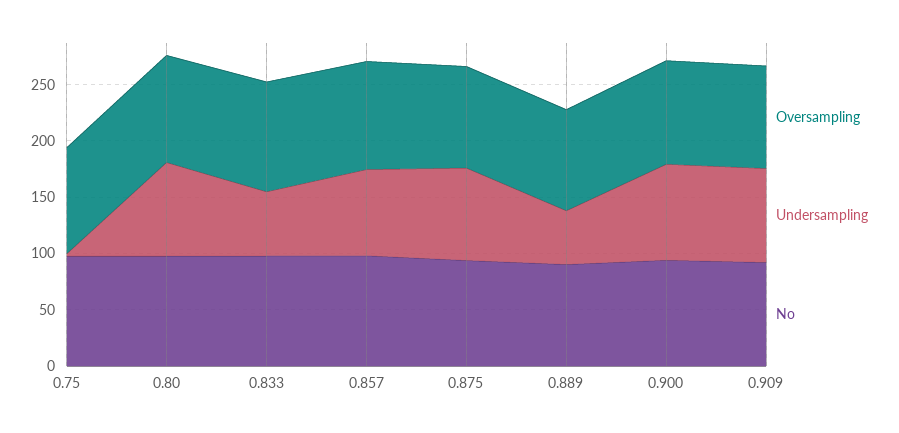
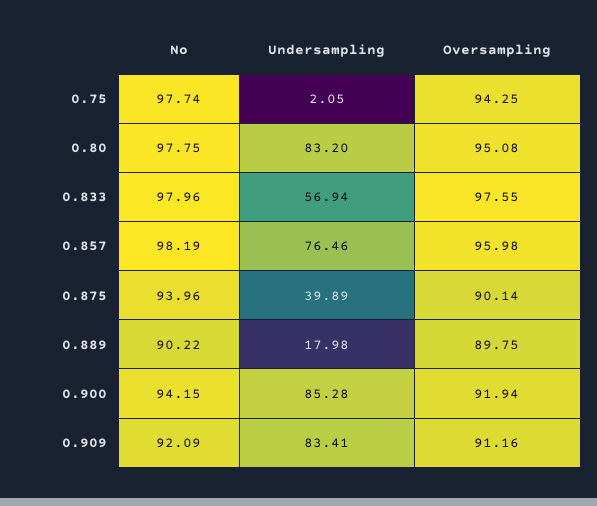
  {
    "Oversampling": {
      "0.75": 94.25,
      "0.80": 95.08,
      "0.833": 97.55,
      "0.857": 95.98,
      "0.875": 90.14,
      "0.889": 89.75,
      "0.900": 91.94,
      "0.909": 91.16
    },
    "Undersampling": {
      "0.75": 2.05,
      "0.80": 83.2,
      "0.833": 56.94,
      "0.857": 76.46,
-     "0.875": 80,
+     "0.875": 39.89,
-     "0.889": 50,
+     "0.889": 17.98,
      "0.900": 85.28,
      "0.909": 83.41
    },
    "No": {
      "0.75": 97.74,
      "0.80": 97.75,
      "0.833": 97.96,
      "0.857": 98.19,
      "0.875": 93.96,
      "0.889": 90.22,
      "0.900": 94.15,
      "0.909": 92.09
    }
  }

